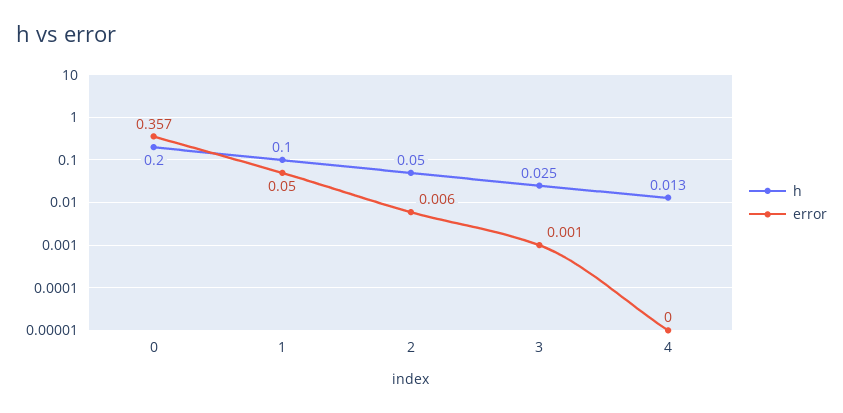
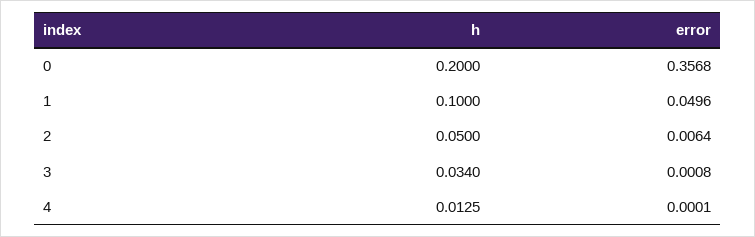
  {
    "h": {
      "0": 0.2,
      "1": 0.1,
      "2": 0.05,
-     "3": 0.025,
+     "3": 0.034,
      "4": 0.0125
    },
    "error": {
      "0": 0.3568,
      "1": 0.0496,
      "2": 0.0064,
      "3": 0.0008,
      "4": 0.0001
    }
  }

